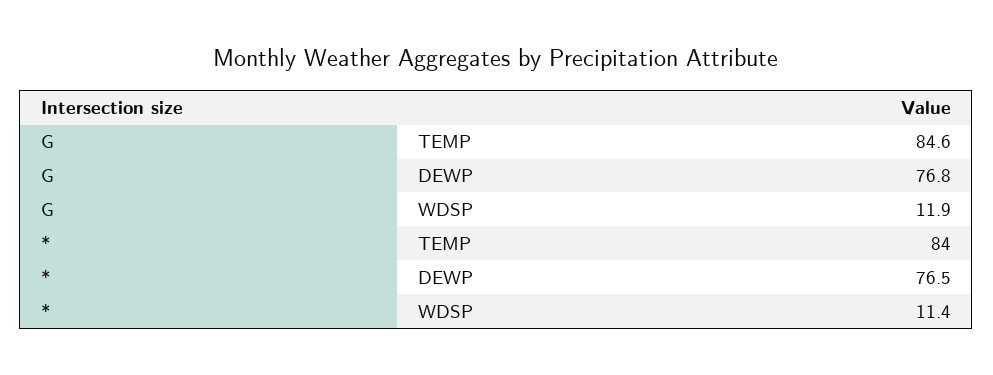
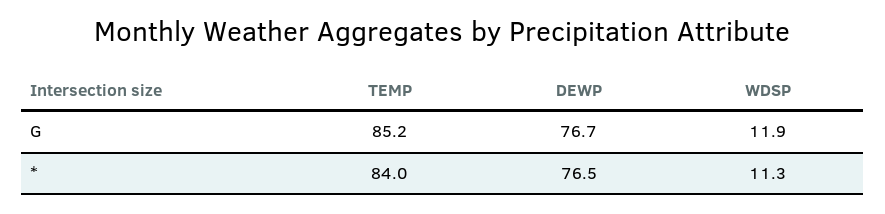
  {
    "G": {
-     "TEMP": 84.6,
+     "TEMP": 85.2,
-     "DEWP": 76.8,
+     "DEWP": 76.7,
      "WDSP": 11.9
    },
    "*": {
      "TEMP": 84,
      "DEWP": 76.5,
-     "WDSP": 11.4
+     "WDSP": 11.3
    }
  }

